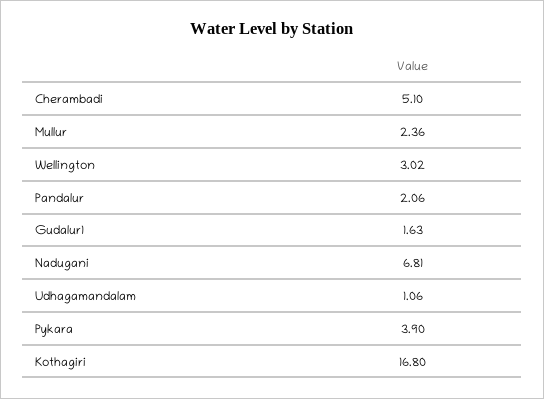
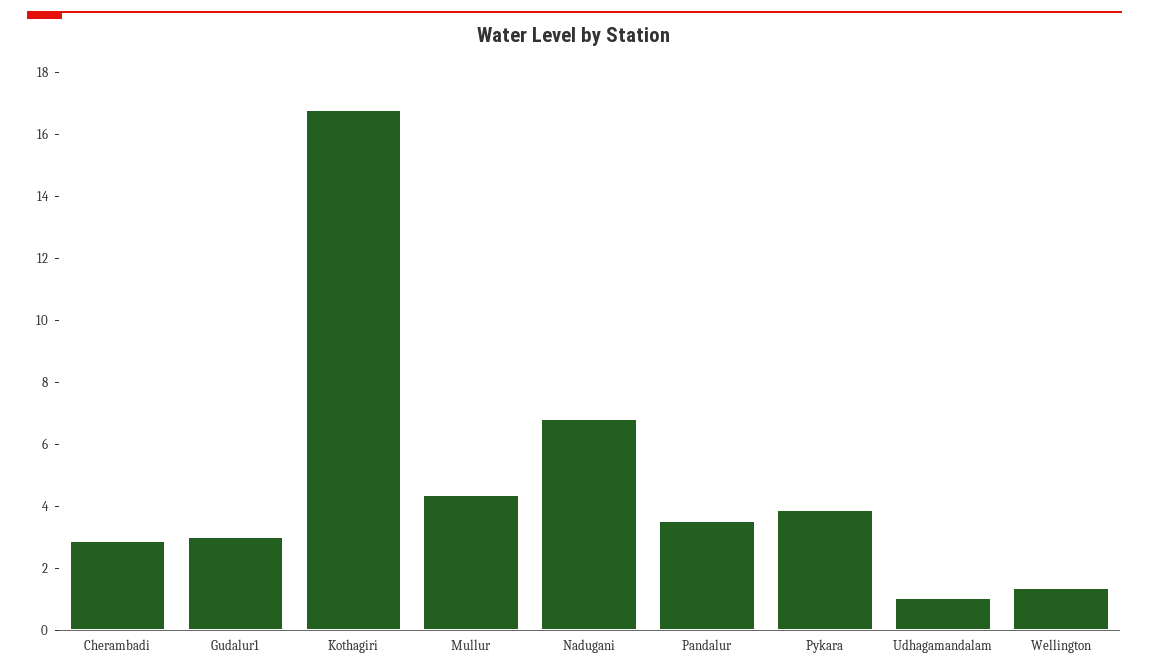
  {
-   "Cherambadi": 5.1,
+   "Cherambadi": 3,
-   "Mullur": 2.36,
+   "Mullur": 4.5,
-   "Wellington": 3.02,
+   "Wellington": 1.5,
-   "Pandalur": 2.06,
+   "Pandalur": 3.5,
-   "Gudalur1": 1.63,
+   "Gudalur1": 3,
    "Nadugani": 6.81,
    "Udhagamandalam": 1.06,
    "Pykara": 3.9,
    "Kothagiri": 16.8
  }

